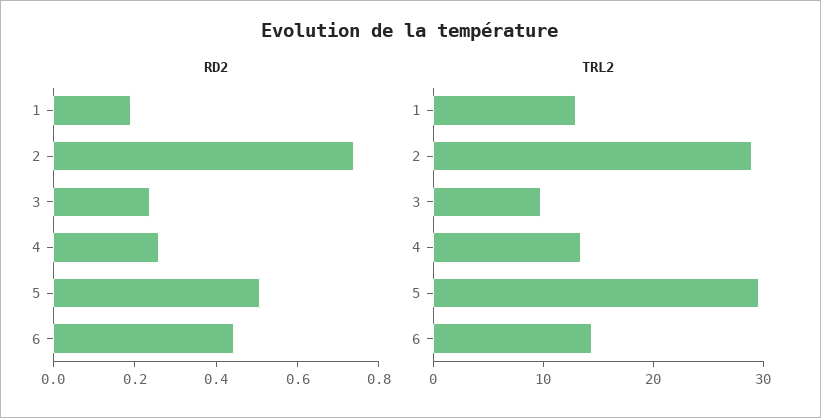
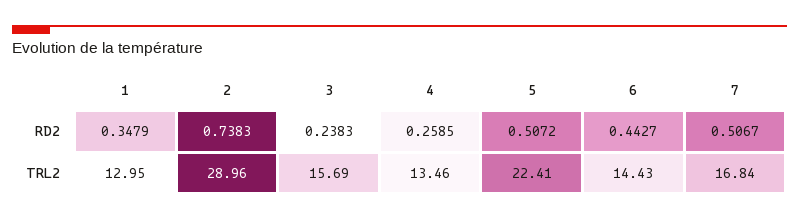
  {
    "RD2": {
-     "1": 0.2,
+     "1": 0.3479,
      "2": 0.7383,
      "3": 0.2383,
      "4": 0.2585,
      "5": 0.5072,
-     "6": 0.4427
+     "6": 0.4427,
+     "7": 0.5067
    },
    "TRL2": {
      "1": 12.95,
      "2": 28.96,
-     "3": 10,
+     "3": 15.69,
      "4": 13.46,
-     "5": 30,
+     "5": 22.41,
-     "6": 14.43
+     "6": 14.43,
+     "7": 16.84
    }
  }

